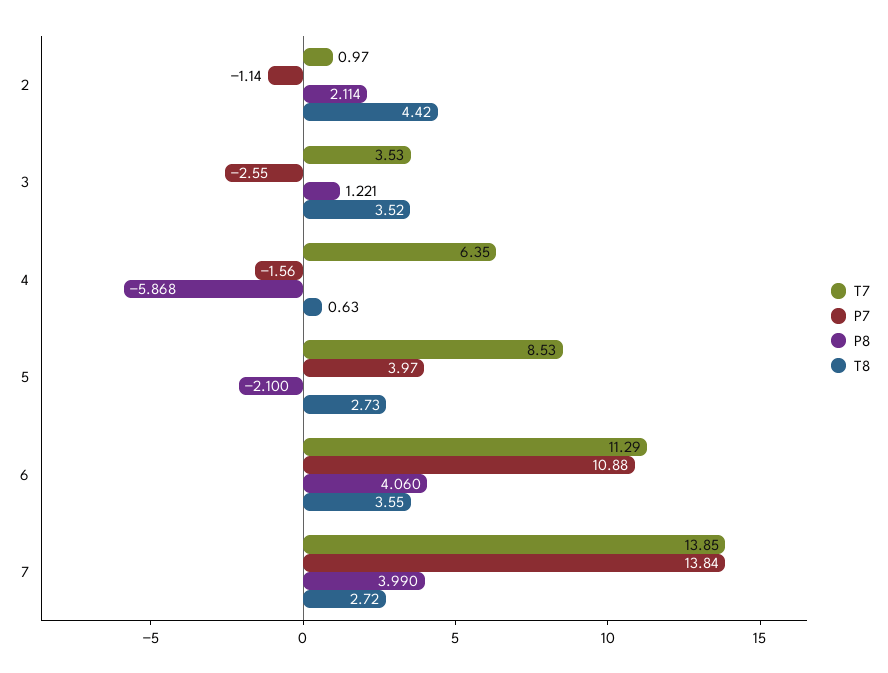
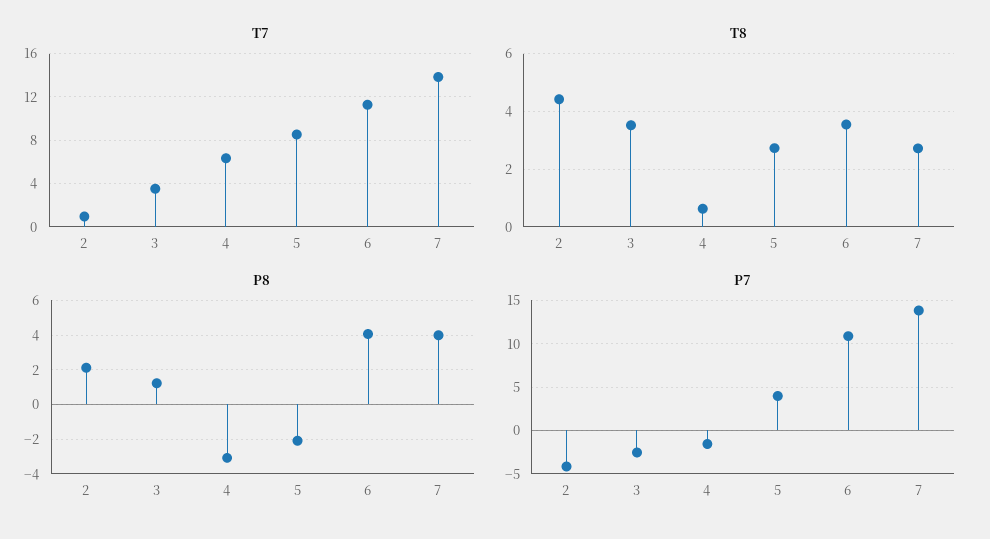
  {
    "T7": {
      "2": 0.97,
      "3": 3.53,
      "4": 6.35,
      "5": 8.53,
      "6": 11.29,
      "7": 13.85
    },
    "P7": {
-     "2": -1.14,
+     "2": -4,
      "3": -2.55,
      "4": -1.56,
      "5": 3.97,
      "6": 10.88,
      "7": 13.84
    },
    "P8": {
      "2": 2.114,
      "3": 1.221,
-     "4": -5.868,
+     "4": -3,
      "5": -2.1,
      "6": 4.06,
      "7": 3.99
    },
    "T8": {
      "2": 4.42,
      "3": 3.52,
      "4": 0.63,
      "5": 2.73,
      "6": 3.55,
      "7": 2.72
    }
  }

